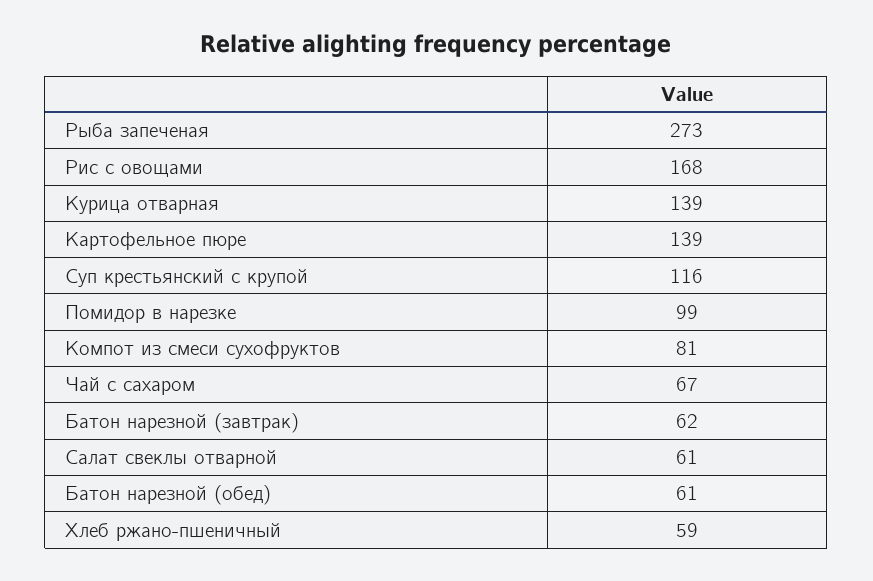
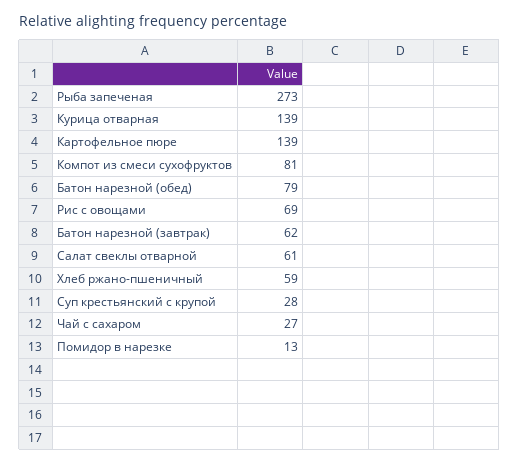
  {
    "Рыба запеченая": 273,
-   "Рис с овощами": 168,
+   "Рис с овощами": 69,
    "Курица отварная": 139,
    "Картофельное пюре": 139,
-   "Суп крестьянский с крупой": 116,
+   "Суп крестьянский с крупой": 28,
-   "Помидор в нарезке": 99,
+   "Помидор в нарезке": 13,
    "Компот из смеси сухофруктов": 81,
-   "Чай с сахаром": 67,
+   "Чай с сахаром": 27,
    "Батон нарезной (завтрак)": 62,
    "Салат свеклы отварной": 61,
-   "Батон нарезной (обед)": 61,
+   "Батон нарезной (обед)": 79,
    "Хлеб ржано-пшеничный": 59
  }

